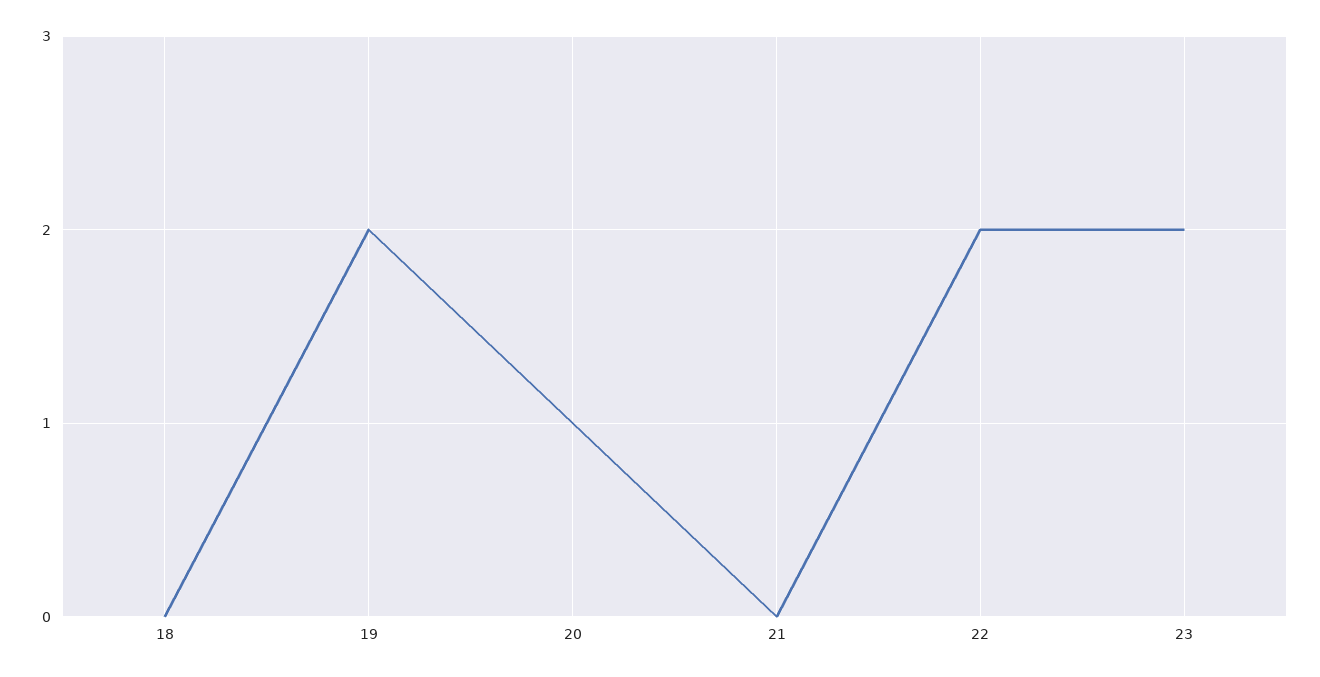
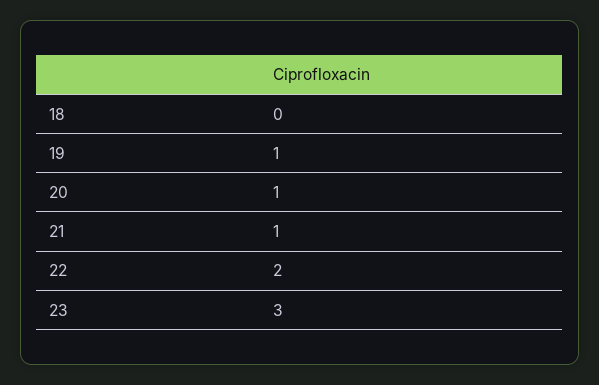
  {
    "18": 0,
-   "19": 2,
+   "19": 1,
    "20": 1,
-   "21": 0,
+   "21": 1,
    "22": 2,
-   "23": 2
+   "23": 3
  }

